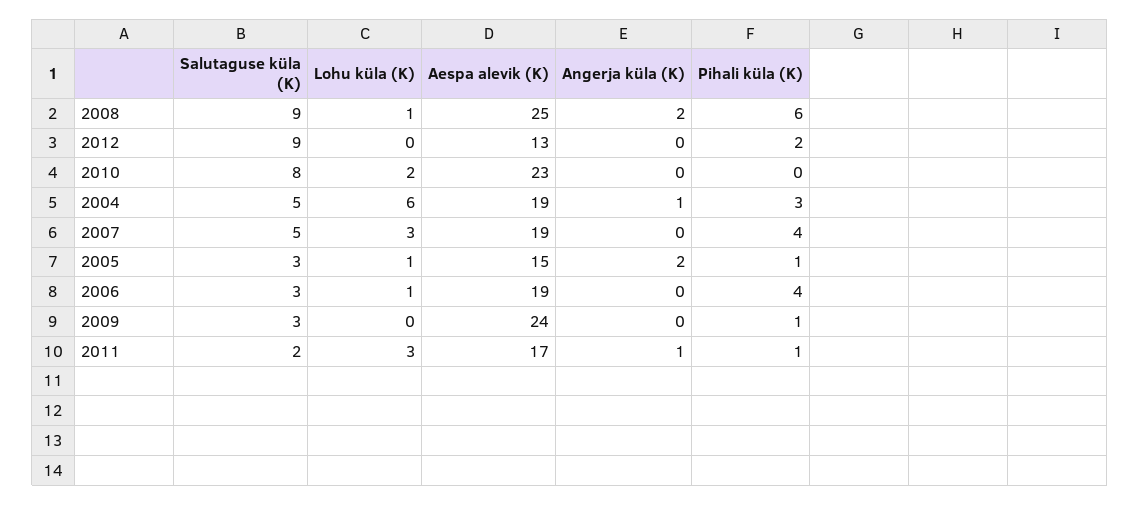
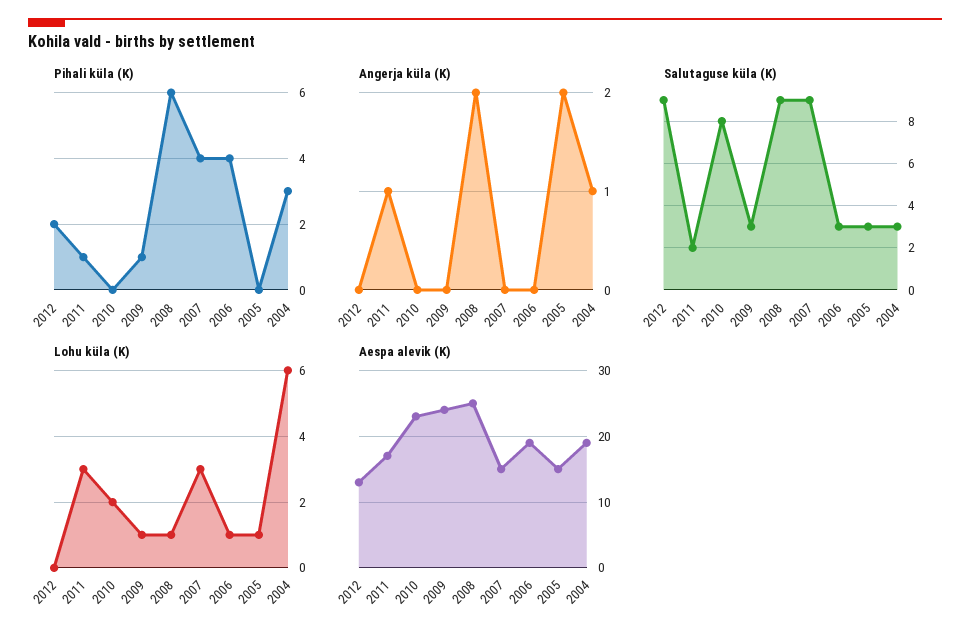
  {
    "Salutaguse küla (K)": {
      "2008": 9,
      "2012": 9,
      "2010": 8,
-     "2004": 5,
+     "2004": 3,
-     "2007": 5,
+     "2007": 9,
      "2005": 3,
      "2006": 3,
      "2009": 3,
      "2011": 2
    },
    "Lohu küla (K)": {
      "2008": 1,
      "2012": 0,
      "2010": 2,
      "2004": 6,
      "2007": 3,
      "2005": 1,
      "2006": 1,
-     "2009": 0,
+     "2009": 1,
      "2011": 3
    },
    "Aespa alevik (K)": {
      "2008": 25,
      "2012": 13,
      "2010": 23,
      "2004": 19,
-     "2007": 19,
+     "2007": 15,
      "2005": 15,
      "2006": 19,
      "2009": 24,
      "2011": 17
    },
    "Angerja küla (K)": {
      "2008": 2,
      "2012": 0,
      "2010": 0,
      "2004": 1,
      "2007": 0,
      "2005": 2,
      "2006": 0,
      "2009": 0,
      "2011": 1
    },
    "Pihali küla (K)": {
      "2008": 6,
      "2012": 2,
      "2010": 0,
      "2004": 3,
      "2007": 4,
-     "2005": 1,
+     "2005": 0,
      "2006": 4,
      "2009": 1,
      "2011": 1
    }
  }

